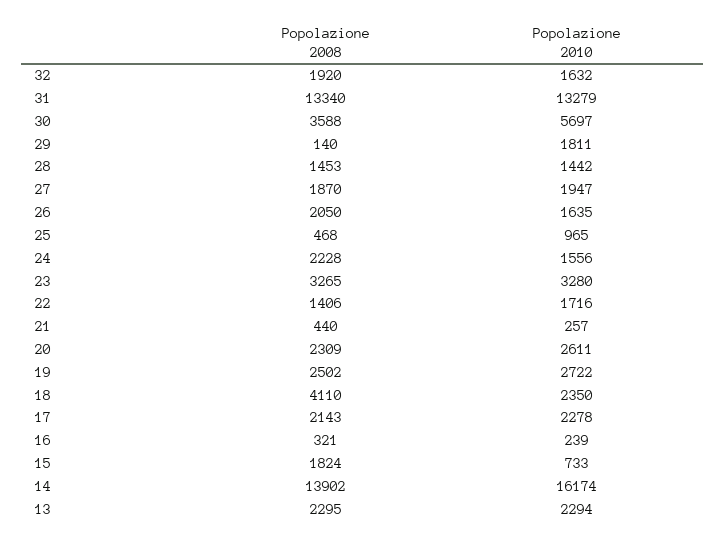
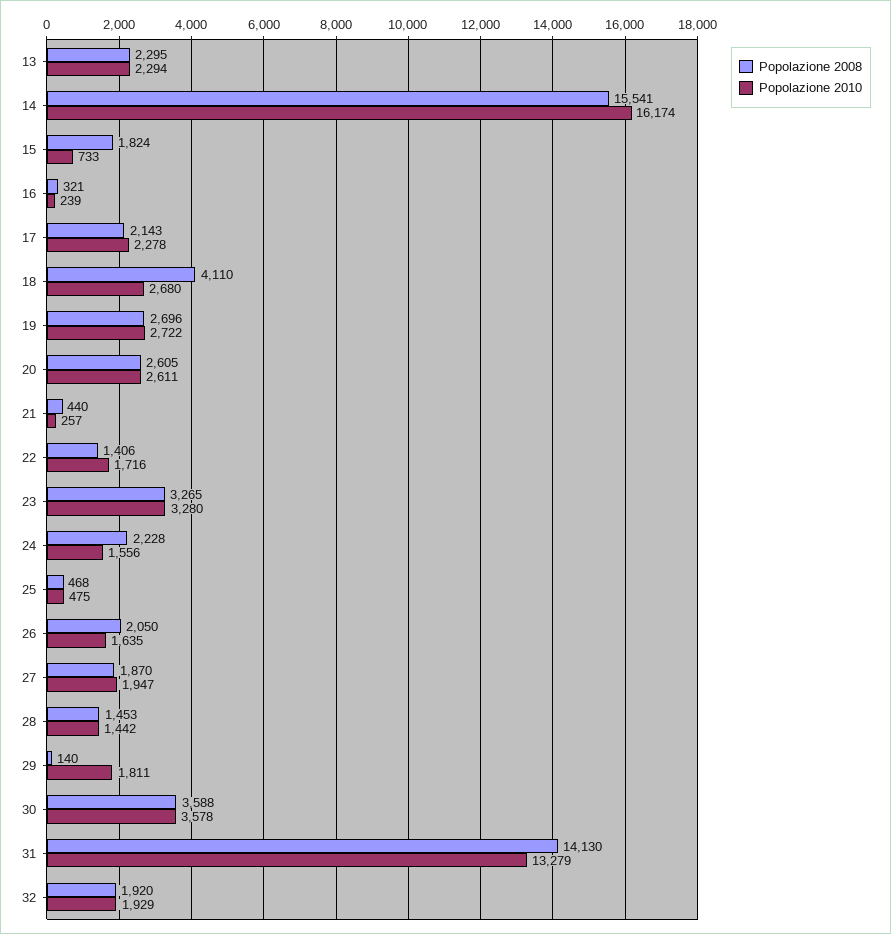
  {
    "Popolazione 2008": {
      "32": 1920,
-     "31": 13340,
+     "31": 14130,
      "30": 3588,
      "29": 140,
      "28": 1453,
      "27": 1870,
      "26": 2050,
      "25": 468,
      "24": 2228,
      "23": 3265,
      "22": 1406,
      "21": 440,
-     "20": 2309,
+     "20": 2605,
-     "19": 2502,
+     "19": 2696,
      "18": 4110,
      "17": 2143,
      "16": 321,
      "15": 1824,
-     "14": 13902,
+     "14": 15541,
      "13": 2295
    },
    "Popolazione 2010": {
-     "32": 1632,
+     "32": 1929,
      "31": 13279,
-     "30": 5697,
+     "30": 3578,
      "29": 1811,
      "28": 1442,
      "27": 1947,
      "26": 1635,
-     "25": 965,
+     "25": 475,
      "24": 1556,
      "23": 3280,
      "22": 1716,
      "21": 257,
      "20": 2611,
      "19": 2722,
-     "18": 2350,
+     "18": 2680,
      "17": 2278,
      "16": 239,
      "15": 733,
      "14": 16174,
      "13": 2294
    }
  }

